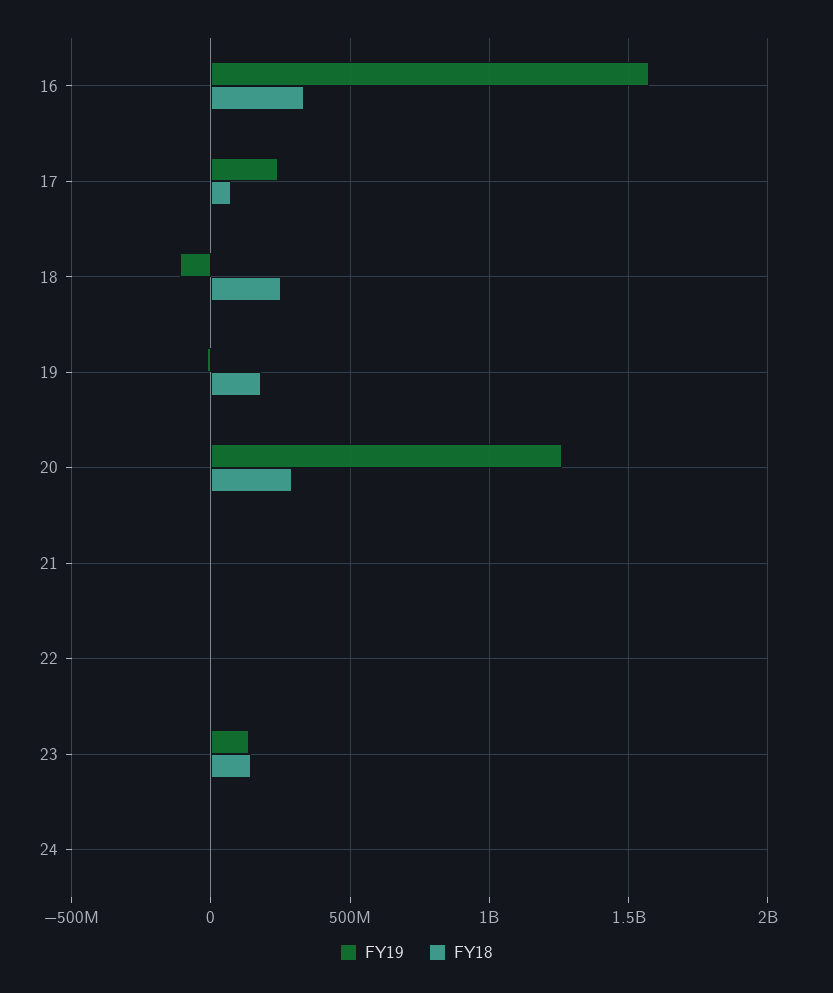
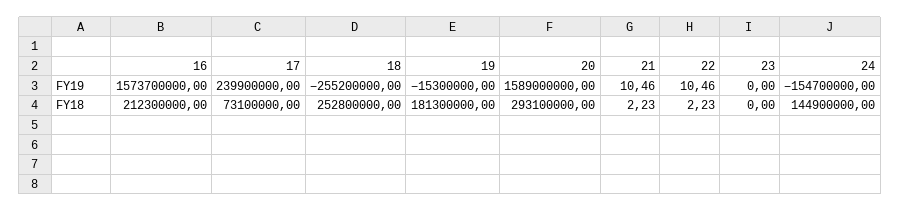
  {
    "FY19": {
      "16": 1573700000,
      "17": 239900000,
-     "18": -100000000,
+     "18": -255200000,
      "19": -15300000,
-     "20": 1250000000,
+     "20": 1589000000,
      "21": 10.46,
      "22": 10.46,
-     "23": 150000000,
+     "23": 0,
-     "24": 0
+     "24": -154700000
    },
    "FY18": {
-     "16": 350000000,
+     "16": 212300000,
      "17": 73100000,
      "18": 252800000,
      "19": 181300000,
      "20": 293100000,
      "21": 2.23,
      "22": 2.23,
-     "23": 150000000,
+     "23": 0,
-     "24": 0
+     "24": 144900000
    }
  }

